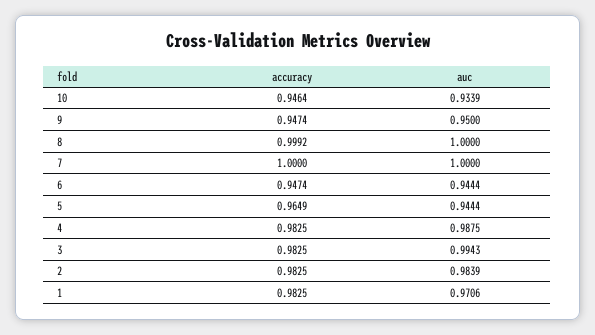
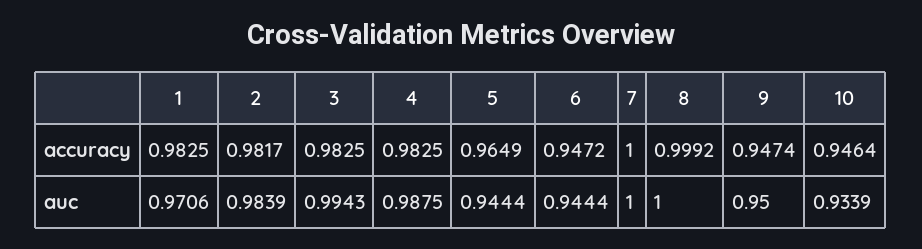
  {
    "accuracy": {
      "10": 0.9464,
      "9": 0.9474,
      "8": 0.9992,
      "7": 1,
-     "6": 0.9474,
+     "6": 0.9472,
      "5": 0.9649,
      "4": 0.9825,
      "3": 0.9825,
-     "2": 0.9825,
+     "2": 0.9817,
      "1": 0.9825
    },
    "auc": {
      "10": 0.9339,
      "9": 0.95,
      "8": 1,
      "7": 1,
      "6": 0.9444,
      "5": 0.9444,
      "4": 0.9875,
      "3": 0.9943,
      "2": 0.9839,
      "1": 0.9706
    }
  }

